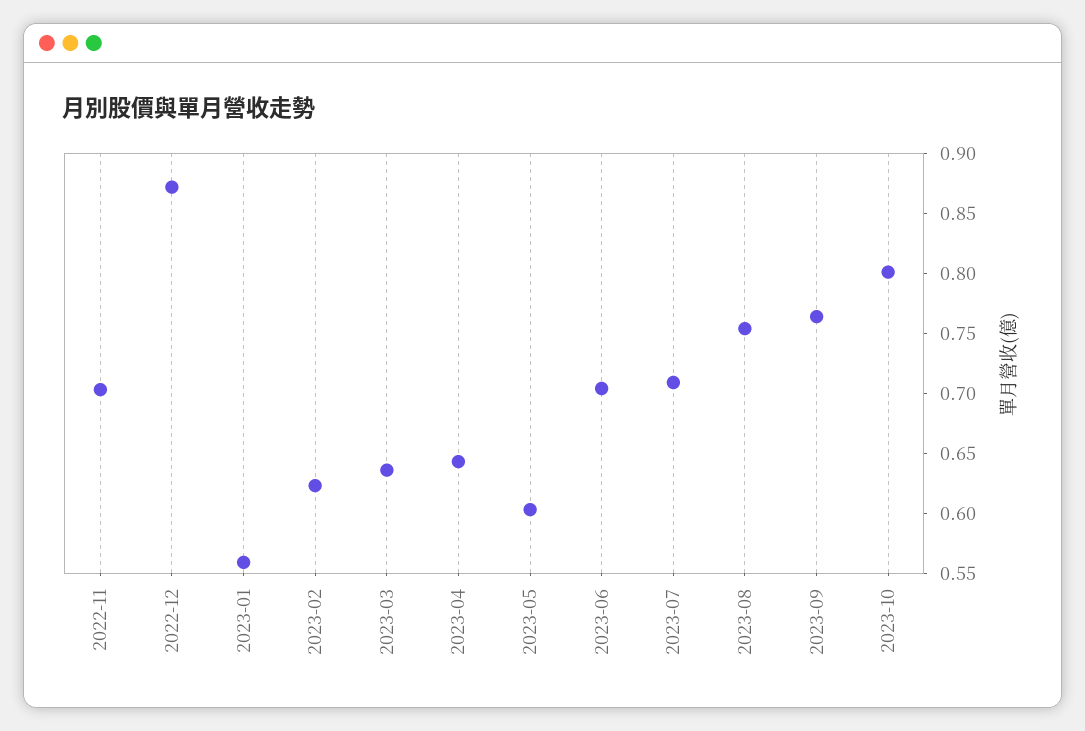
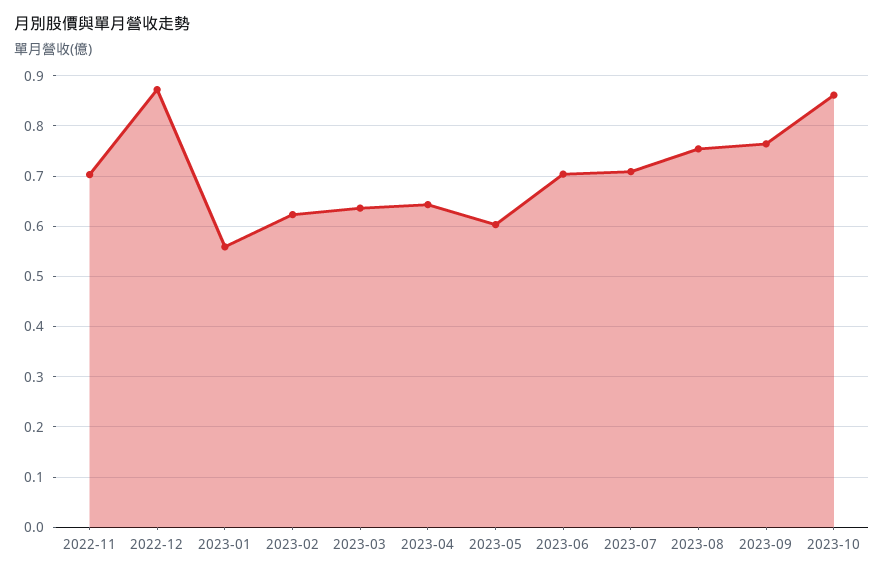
  {
    "2022-11": 0.7,
    "2022-12": 0.87,
    "2023-01": 0.56,
    "2023-02": 0.62,
    "2023-03": 0.64,
    "2023-04": 0.64,
    "2023-05": 0.6,
    "2023-06": 0.7,
    "2023-07": 0.71,
    "2023-08": 0.75,
    "2023-09": 0.76,
-   "2023-10": 0.8
+   "2023-10": 0.86
  }

